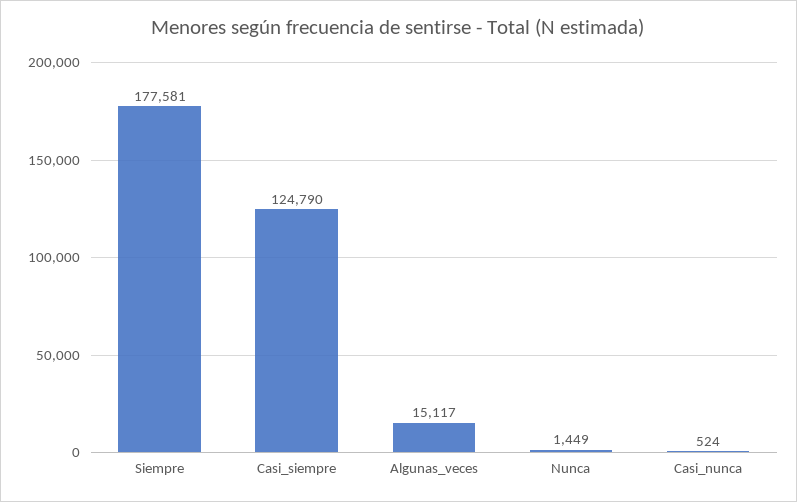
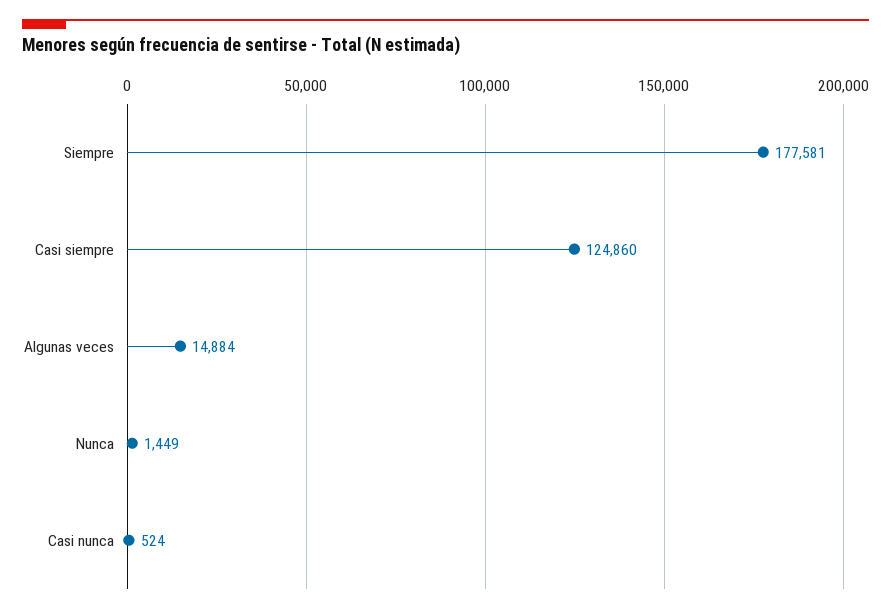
  {
    "Siempre": 177581,
-   "Casi_siempre": 124790,
+   "Casi_siempre": 124860,
-   "Algunas_veces": 15117,
+   "Algunas_veces": 14884,
    "Nunca": 1449,
    "Casi_nunca": 524
  }

